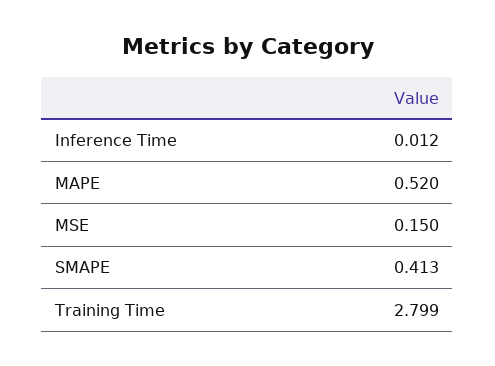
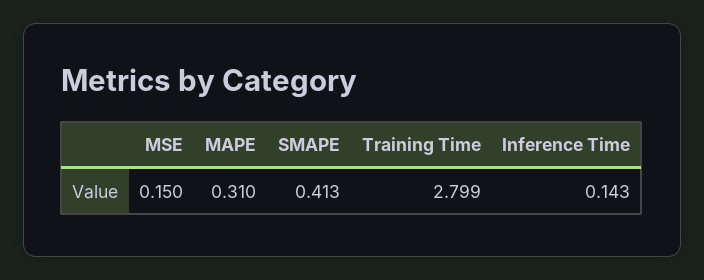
  {
-   "Inference Time": 0.012,
+   "Inference Time": 0.143,
-   "MAPE": 0.52,
+   "MAPE": 0.31,
    "MSE": 0.15,
    "SMAPE": 0.413,
    "Training Time": 2.799
  }

